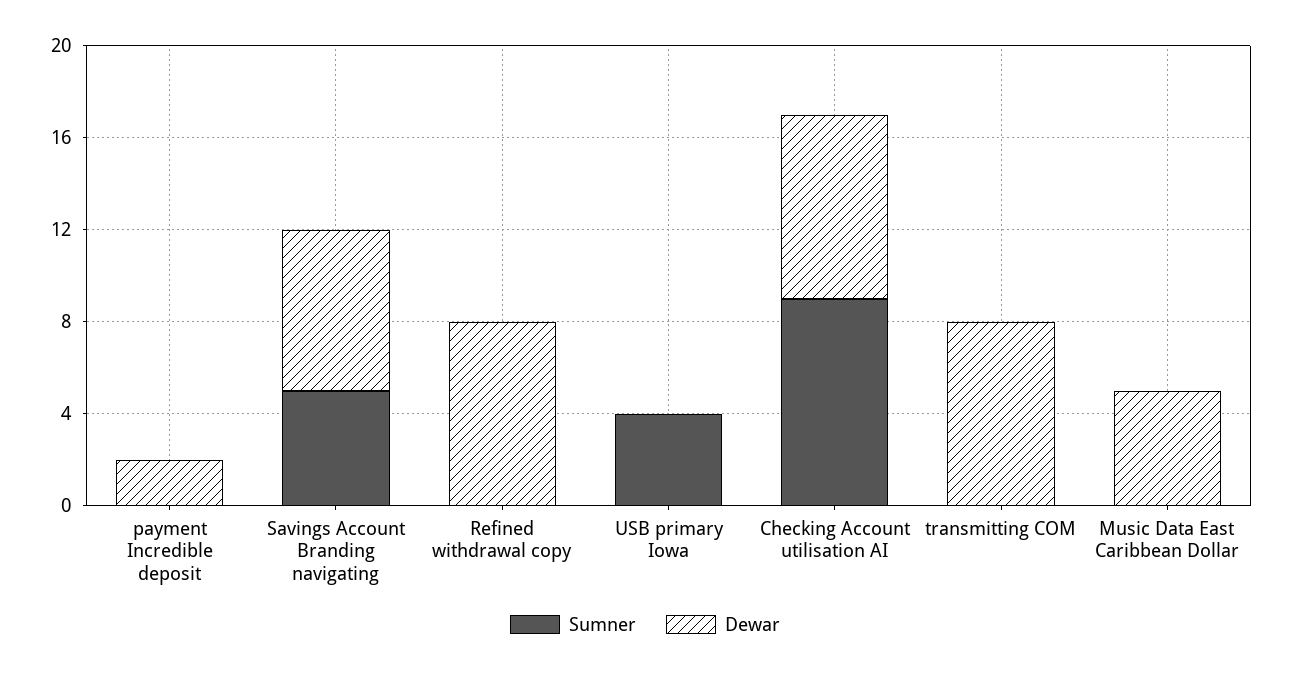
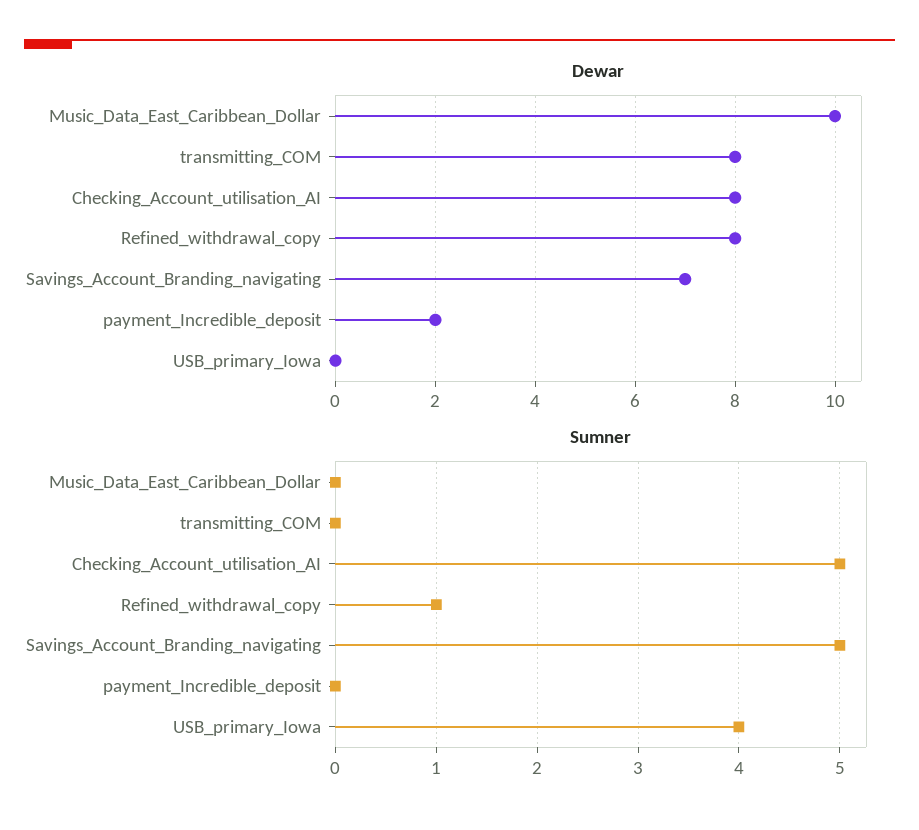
  {
    "Sumner": {
      "payment Incredible deposit": 0,
      "Savings Account Branding navigating": 5,
-     "Refined withdrawal copy": 0,
+     "Refined withdrawal copy": 1,
      "USB primary Iowa": 4,
-     "Checking Account utilisation AI": 9,
+     "Checking Account utilisation AI": 5,
      "transmitting COM": 0,
      "Music Data East Caribbean Dollar": 0
    },
    "Dewar": {
      "payment Incredible deposit": 2,
      "Savings Account Branding navigating": 7,
      "Refined withdrawal copy": 8,
      "USB primary Iowa": 0,
      "Checking Account utilisation AI": 8,
      "transmitting COM": 8,
-     "Music Data East Caribbean Dollar": 5
+     "Music Data East Caribbean Dollar": 10
    }
  }

